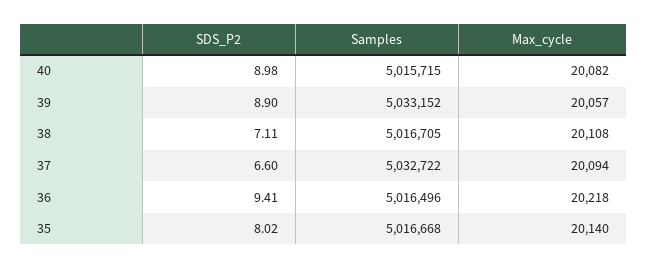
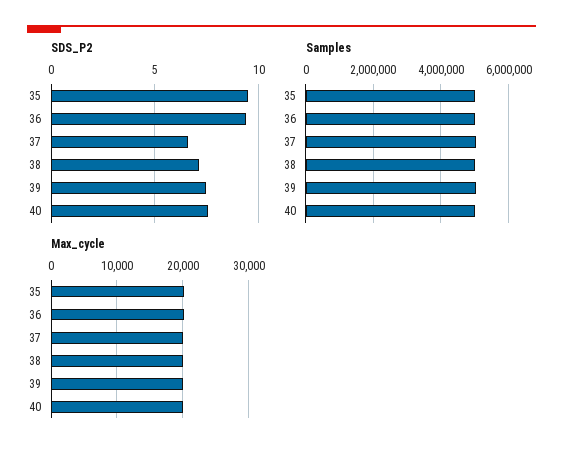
  {
    "SDS_P2": {
-     "40": 8.98,
+     "40": 7.5,
-     "39": 8.9,
+     "39": 7.5,
      "38": 7.11,
      "37": 6.6,
      "36": 9.41,
-     "35": 8.02
+     "35": 9.5
    },
    "Samples": {
      "40": 5015715,
      "39": 5033152,
      "38": 5016705,
      "37": 5032722,
      "36": 5016496,
      "35": 5016668
    },
    "Max_cycle": {
      "40": 20082,
      "39": 20057,
      "38": 20108,
      "37": 20094,
      "36": 20218,
      "35": 20140
    }
  }

